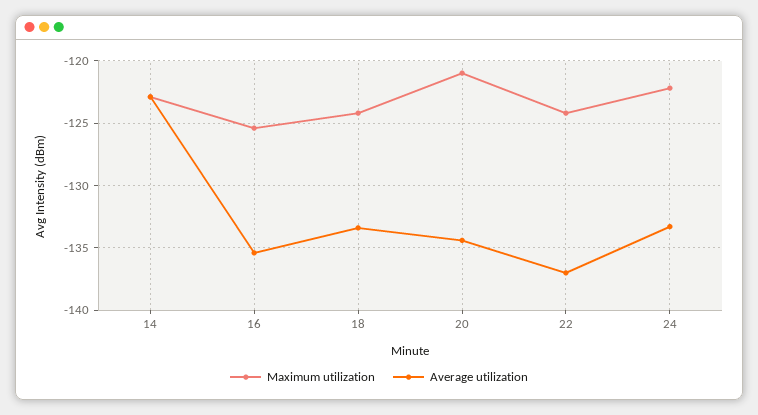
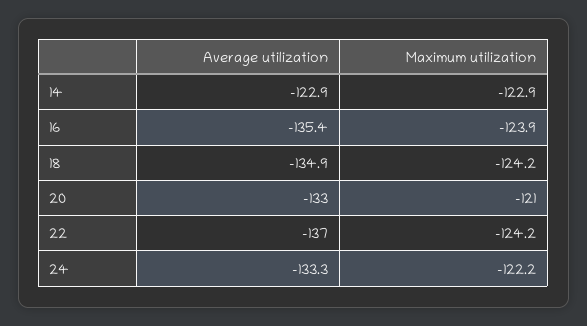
  {
    "Maximum utilization": {
      "14": -122.9,
-     "16": -125.5,
+     "16": -123.9,
      "18": -124.2,
      "20": -121,
      "22": -124.2,
      "24": -122.2
    },
    "Average utilization": {
      "14": -122.9,
      "16": -135.4,
-     "18": -133.5,
+     "18": -134.9,
-     "20": -134.5,
+     "20": -133,
      "22": -137,
      "24": -133.3
    }
  }

